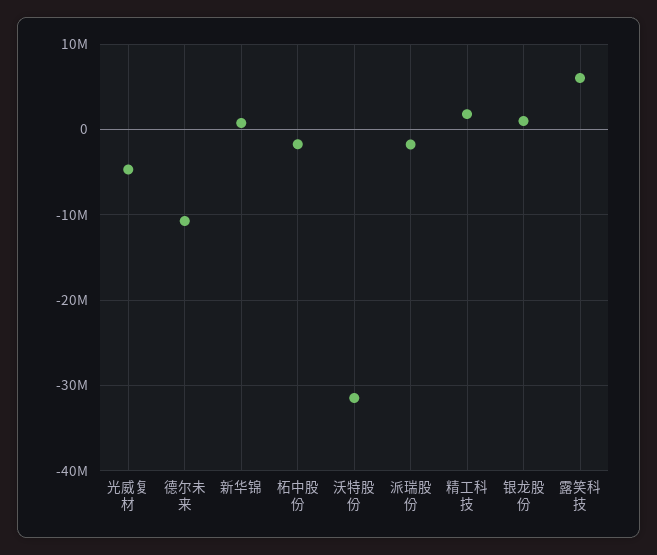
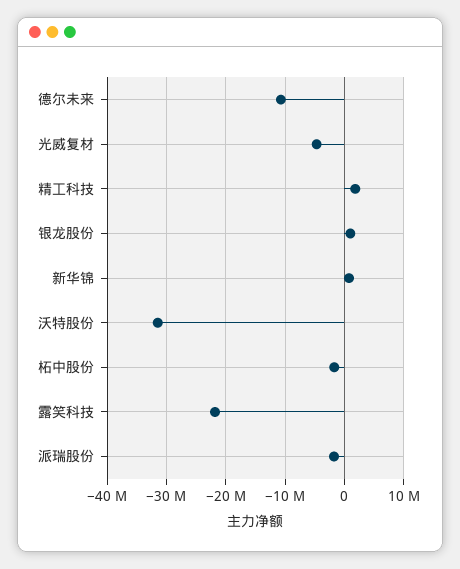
  {
    "光威复材": -5000000,
    "德尔未来": -11000000,
    "新华锦": 1000000,
    "柘中股份": -2000000,
    "沃特股份": -31000000,
    "派瑞股份": -2000000,
    "精工科技": 2000000,
    "银龙股份": 1000000,
-   "露笑科技": 6000000
+   "露笑科技": -22000000
  }

